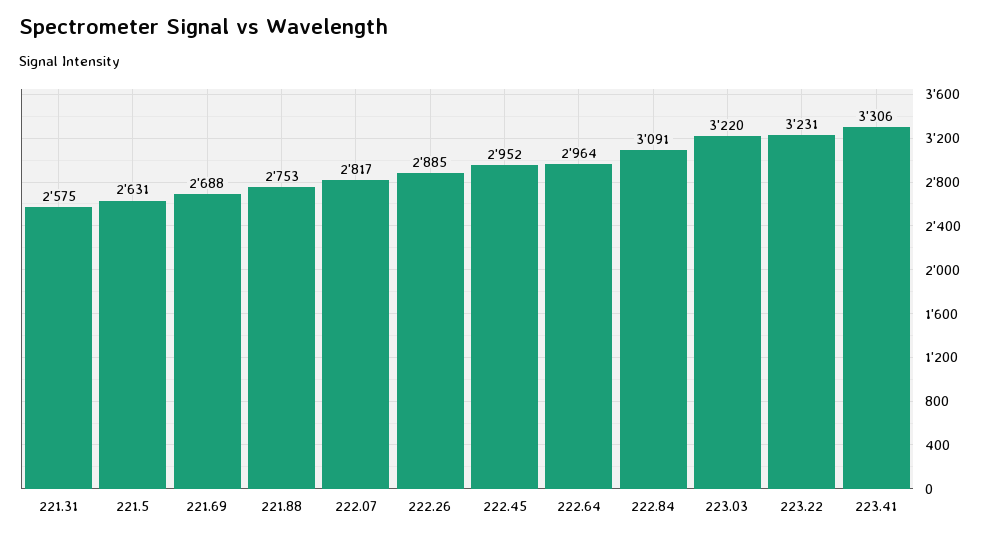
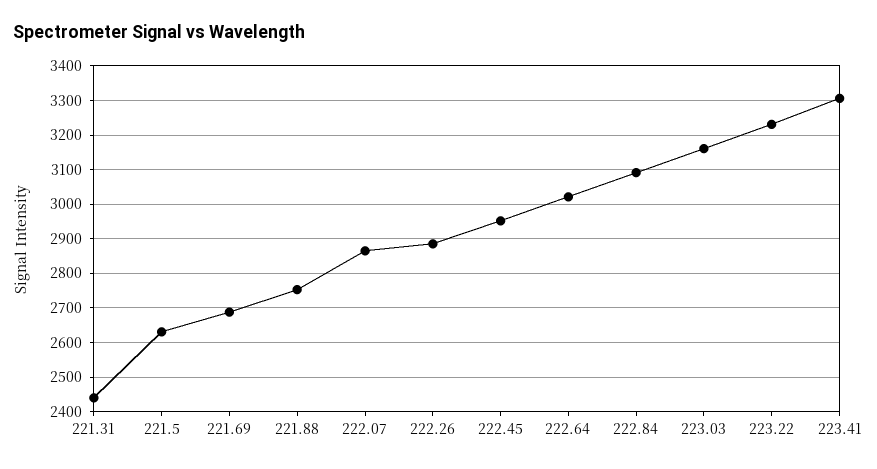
  {
-   "221.31": 2575,
+   "221.31": 2440,
    "221.5": 2631,
    "221.69": 2688,
    "221.88": 2753,
-   "222.07": 2817,
+   "222.07": 2860,
    "222.26": 2885,
    "222.45": 2952,
-   "222.64": 2964,
+   "222.64": 3020,
    "222.84": 3091,
-   "223.03": 3220,
+   "223.03": 3160,
    "223.22": 3231,
    "223.41": 3306
  }

